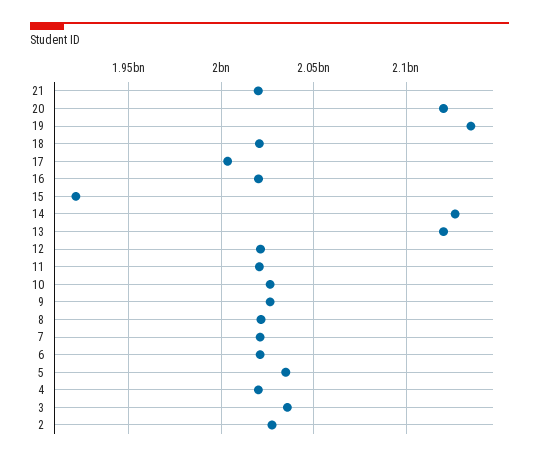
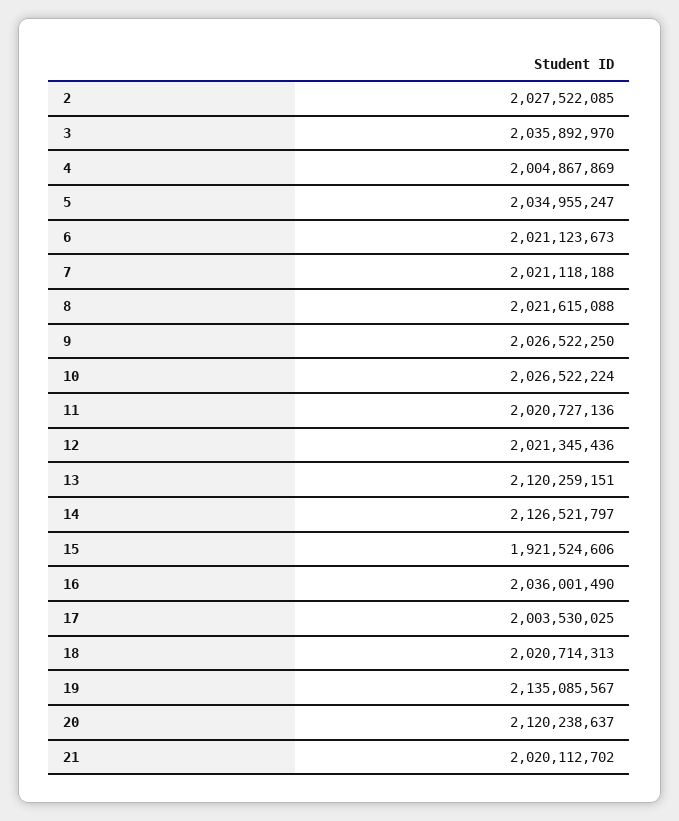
  {
    "21": 2020112702,
    "20": 2120238637,
    "19": 2135085567,
    "18": 2020714313,
    "17": 2003530025,
-   "16": 2020000000,
+   "16": 2036001490,
    "15": 1921524606,
    "14": 2126521797,
    "13": 2120259151,
    "12": 2021345436,
    "11": 2020727136,
    "10": 2026522224,
    "9": 2026522250,
    "8": 2021615088,
    "7": 2021118188,
    "6": 2021123673,
    "5": 2034955247,
-   "4": 2020000000,
+   "4": 2004867869,
    "3": 2035892970,
    "2": 2027522085
  }

